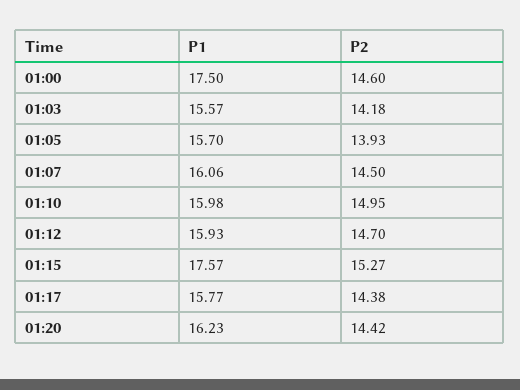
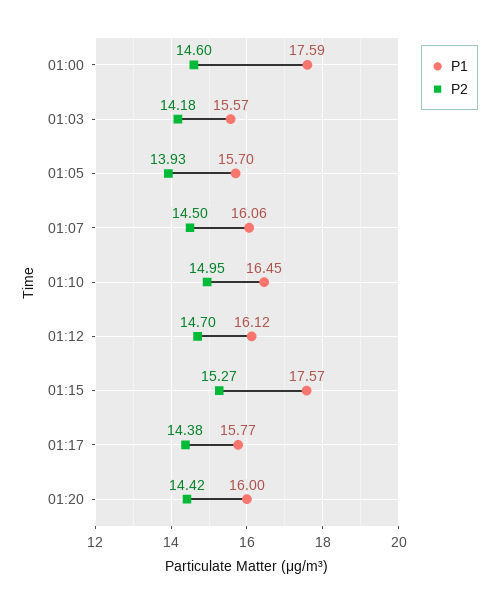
  {
    "P1": {
-     "01:00": 17.5,
+     "01:00": 17.59,
      "01:03": 15.57,
      "01:05": 15.7,
      "01:07": 16.06,
-     "01:10": 15.98,
+     "01:10": 16.45,
-     "01:12": 15.93,
+     "01:12": 16.12,
      "01:15": 17.57,
      "01:17": 15.77,
-     "01:20": 16.23
+     "01:20": 16
    },
    "P2": {
      "01:00": 14.6,
      "01:03": 14.18,
      "01:05": 13.93,
      "01:07": 14.5,
      "01:10": 14.95,
      "01:12": 14.7,
      "01:15": 15.27,
      "01:17": 14.38,
      "01:20": 14.42
    }
  }

